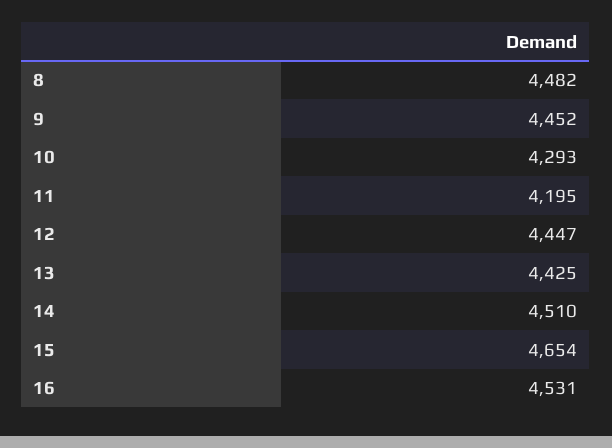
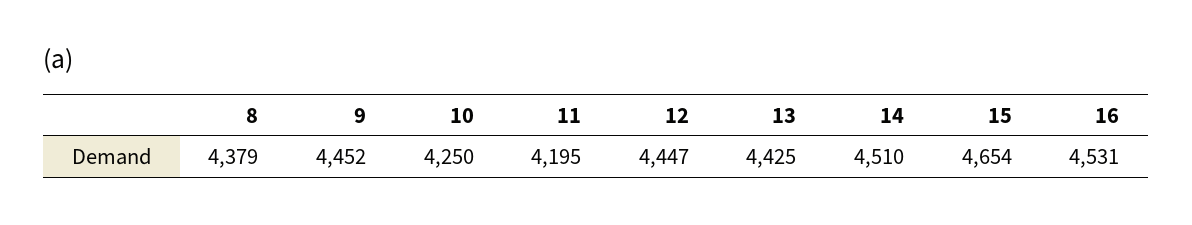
  {
-   "8": 4482,
+   "8": 4379,
    "9": 4452,
-   "10": 4293,
+   "10": 4250,
    "11": 4195,
    "12": 4447,
    "13": 4425,
    "14": 4510,
    "15": 4654,
    "16": 4531
  }

